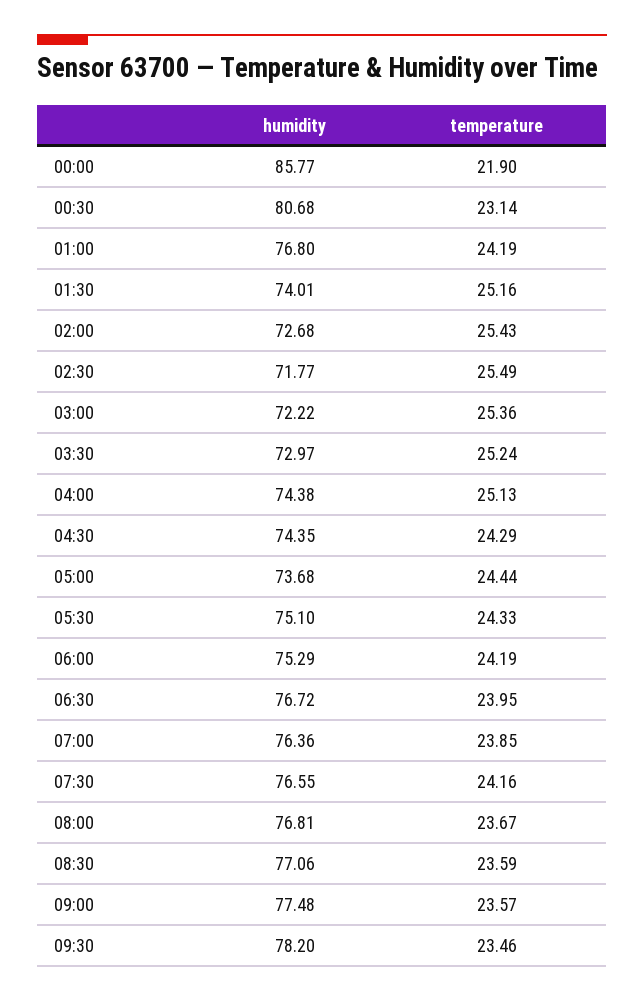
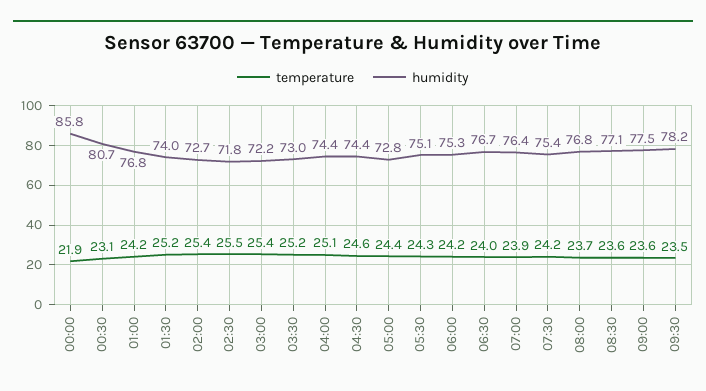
  {
    "humidity": {
      "00:00": 85.77,
      "00:30": 80.68,
      "01:00": 76.8,
      "01:30": 74.01,
      "02:00": 72.68,
      "02:30": 71.77,
      "03:00": 72.22,
      "03:30": 72.97,
      "04:00": 74.38,
      "04:30": 74.35,
-     "05:00": 73.68,
+     "05:00": 72.8,
      "05:30": 75.1,
      "06:00": 75.29,
      "06:30": 76.72,
      "07:00": 76.36,
-     "07:30": 76.55,
+     "07:30": 75.4,
      "08:00": 76.81,
      "08:30": 77.06,
      "09:00": 77.48,
      "09:30": 78.2
    },
    "temperature": {
      "00:00": 21.9,
      "00:30": 23.14,
      "01:00": 24.19,
      "01:30": 25.16,
      "02:00": 25.43,
      "02:30": 25.49,
      "03:00": 25.36,
      "03:30": 25.24,
      "04:00": 25.13,
-     "04:30": 24.29,
+     "04:30": 24.6,
      "05:00": 24.44,
      "05:30": 24.33,
      "06:00": 24.19,
      "06:30": 23.95,
      "07:00": 23.85,
      "07:30": 24.16,
      "08:00": 23.67,
      "08:30": 23.59,
      "09:00": 23.57,
      "09:30": 23.46
    }
  }

